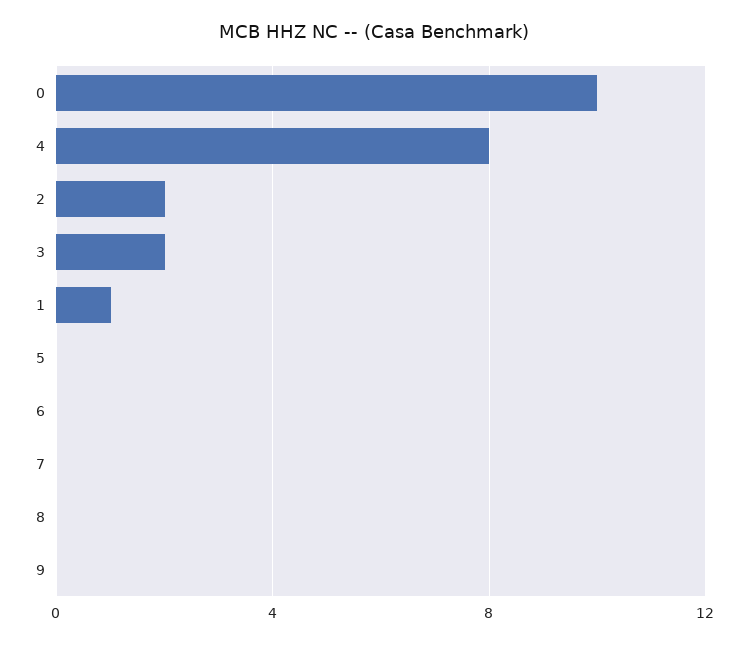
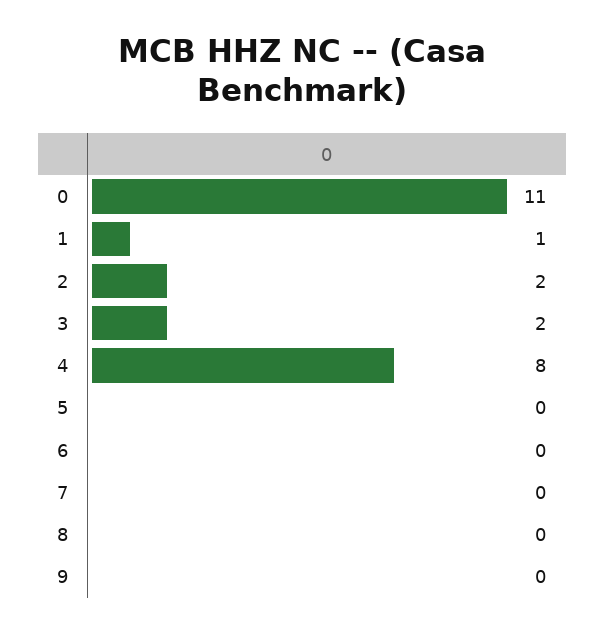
  {
-   "0": 10,
+   "0": 11,
    "4": 8,
    "2": 2,
    "3": 2,
    "1": 1,
    "5": 0,
    "6": 0,
    "7": 0,
    "8": 0,
    "9": 0
  }

